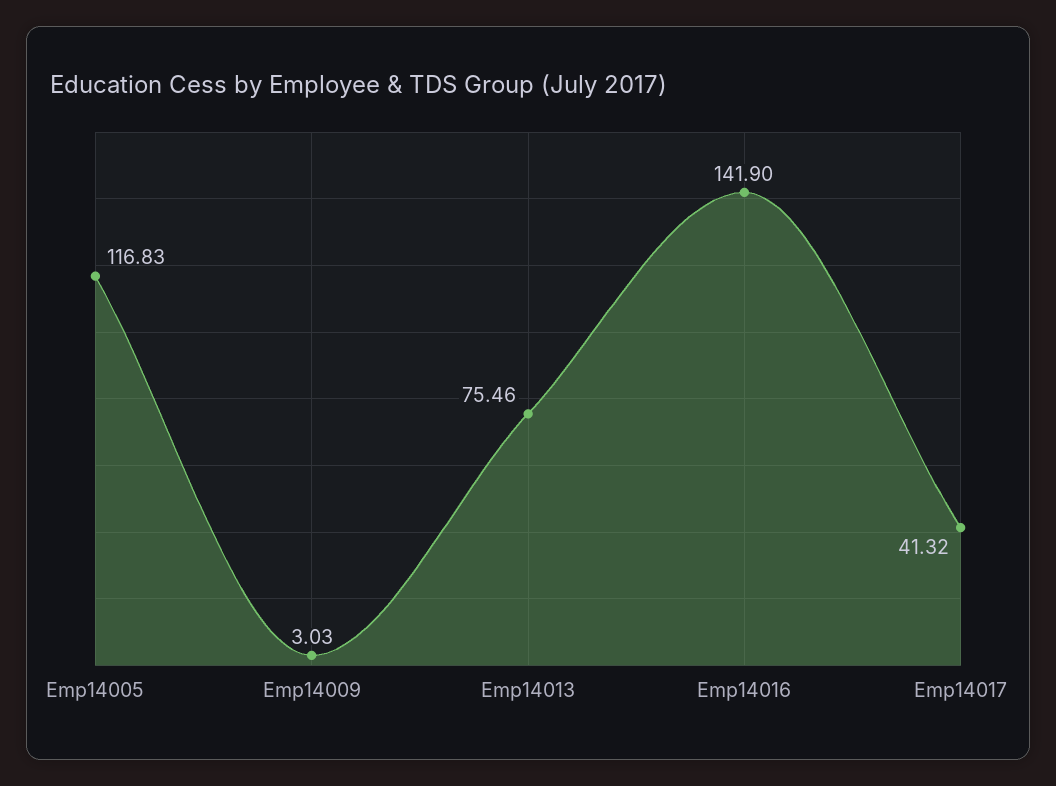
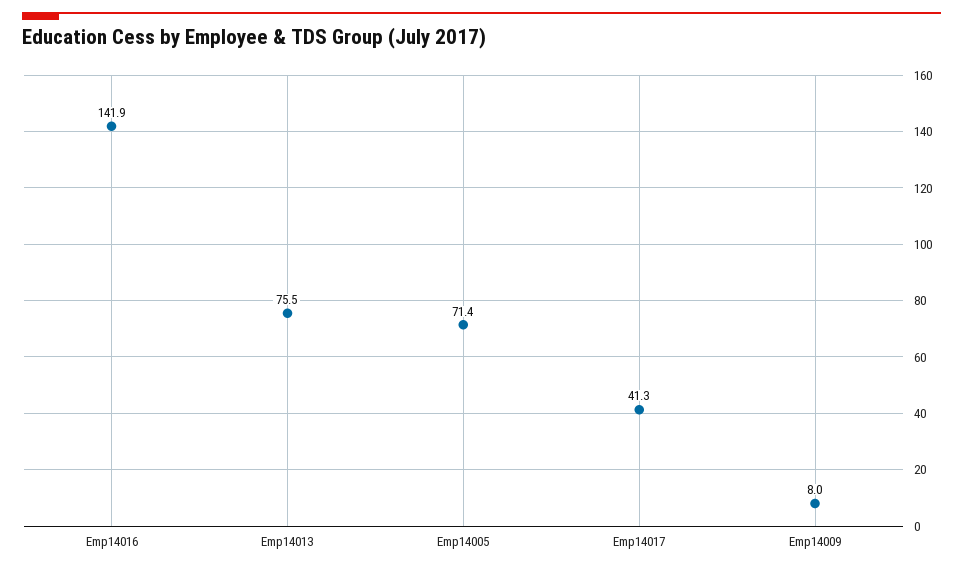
  {
-   "Emp14005": 116.83,
+   "Emp14005": 71.4,
-   "Emp14009": 3.03,
+   "Emp14009": 8,
    "Emp14013": 75.46,
    "Emp14016": 141.9,
    "Emp14017": 41.32
  }

